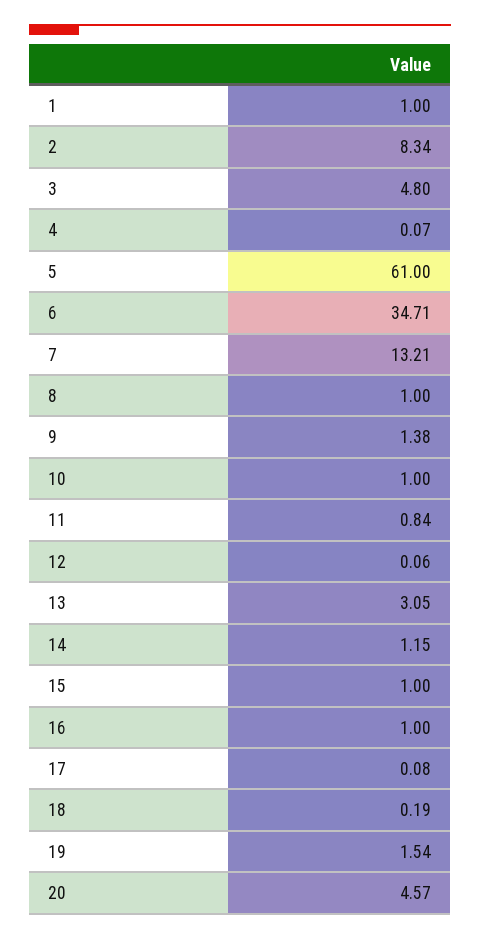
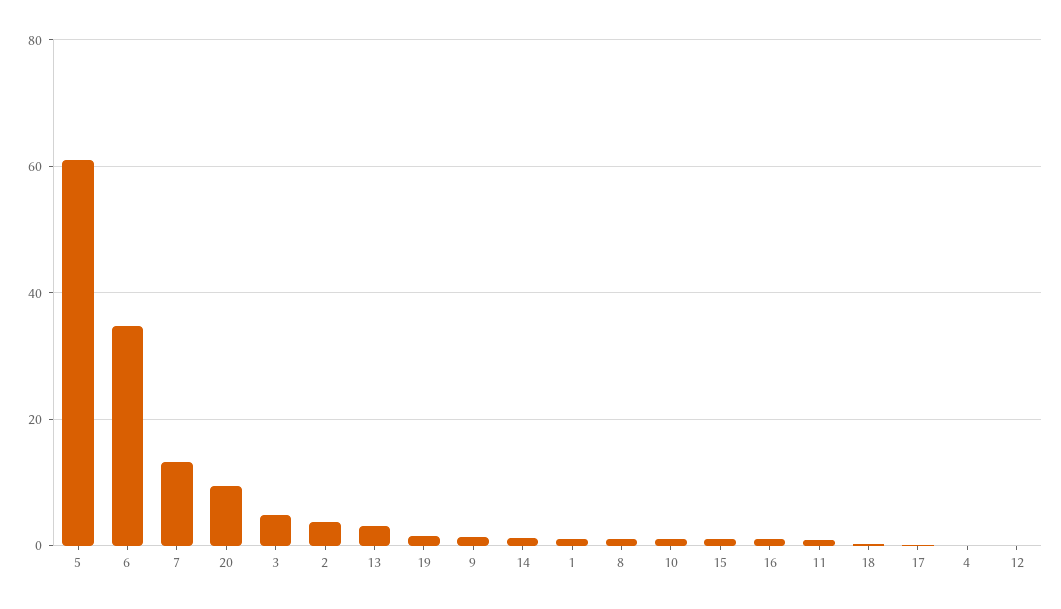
  {
    "1": 1,
-   "2": 8.34,
+   "2": 4,
    "3": 4.8,
    "4": 0.07,
    "5": 61,
    "6": 34.71,
    "7": 13.21,
    "8": 1,
    "9": 1.38,
    "10": 1,
    "11": 0.84,
    "12": 0.06,
    "13": 3.05,
    "14": 1.15,
    "15": 1,
    "16": 1,
    "17": 0.08,
    "18": 0.19,
    "19": 1.54,
-   "20": 4.57
+   "20": 10
  }

